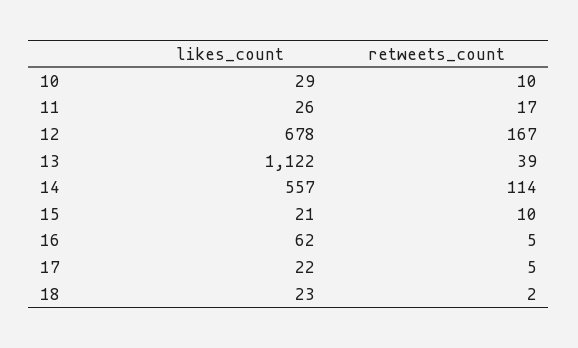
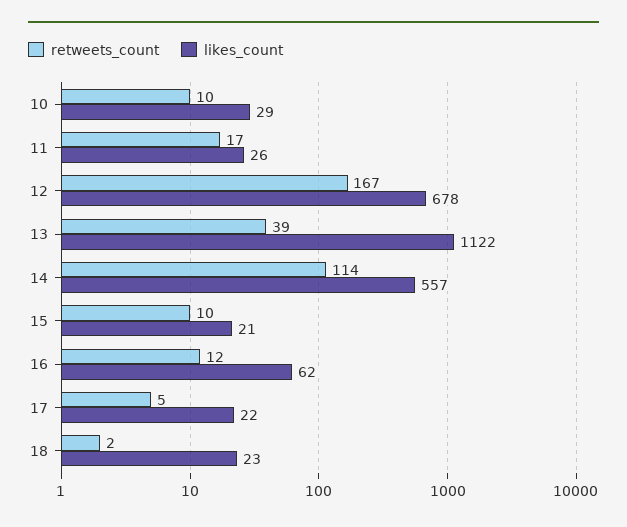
  {
    "likes_count": {
      "10": 29,
      "11": 26,
      "12": 678,
      "13": 1122,
      "14": 557,
      "15": 21,
      "16": 62,
      "17": 22,
      "18": 23
    },
    "retweets_count": {
      "10": 10,
      "11": 17,
      "12": 167,
      "13": 39,
      "14": 114,
      "15": 10,
-     "16": 5,
+     "16": 12,
      "17": 5,
      "18": 2
    }
  }

